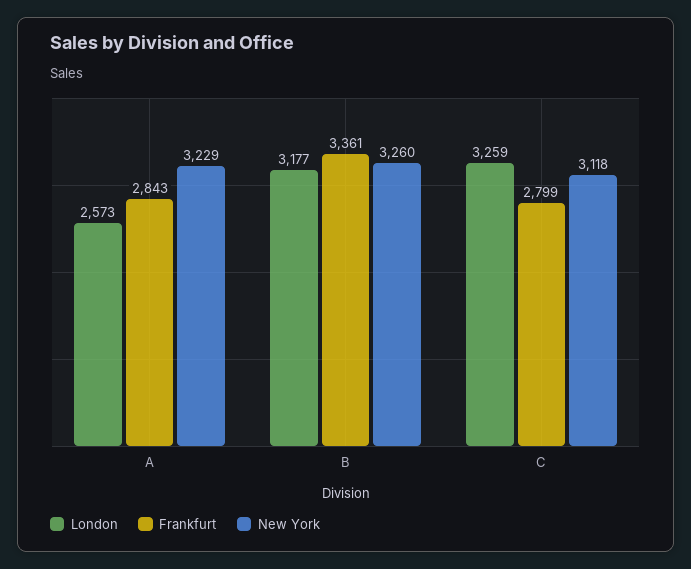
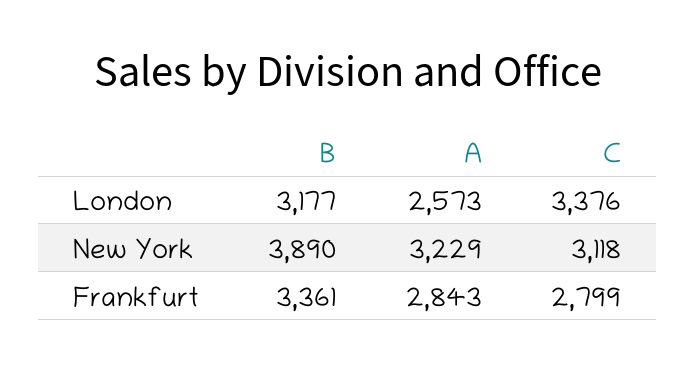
  {
    "London": {
      "A": 2573,
      "B": 3177,
-     "C": 3259
+     "C": 3376
    },
    "Frankfurt": {
      "A": 2843,
      "B": 3361,
      "C": 2799
    },
    "New York": {
      "A": 3229,
-     "B": 3260,
+     "B": 3890,
      "C": 3118
    }
  }

